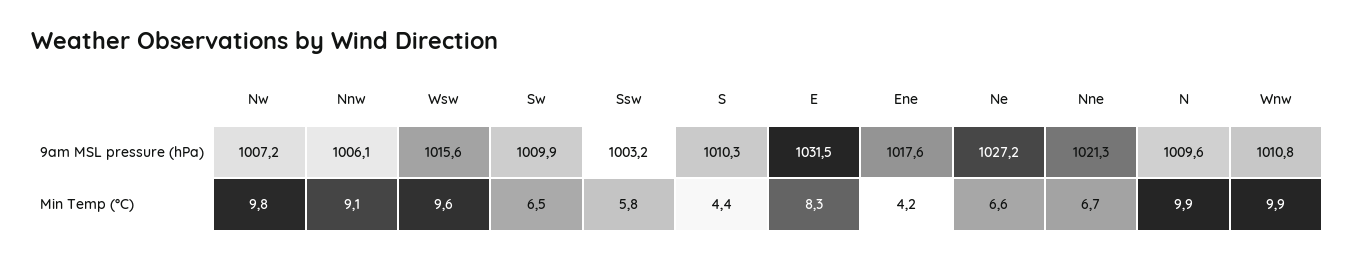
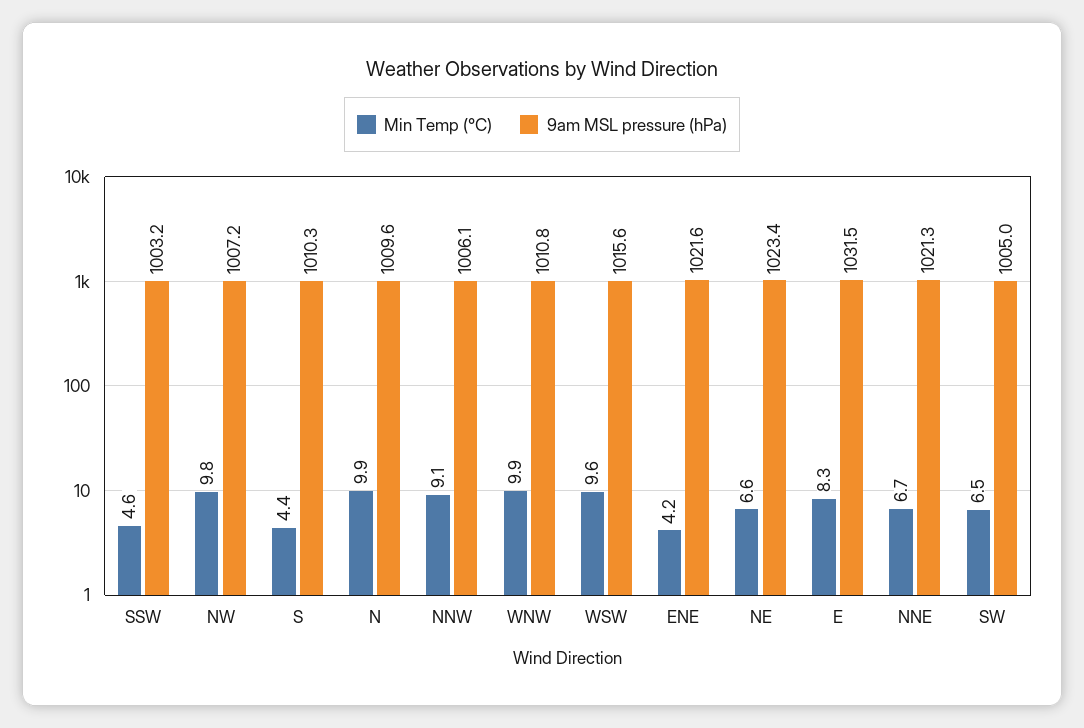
  {
    "9am MSL pressure (hPa)": {
      "Nw": 1007.2,
      "Nnw": 1006.1,
      "Wsw": 1015.6,
-     "Sw": 1009.9,
+     "Sw": 1005,
      "Ssw": 1003.2,
      "S": 1010.3,
      "E": 1031.5,
-     "Ene": 1017.6,
+     "Ene": 1021.6,
-     "Ne": 1027.2,
+     "Ne": 1023.4,
      "Nne": 1021.3,
      "N": 1009.6,
      "Wnw": 1010.8
    },
    "Min Temp (°C)": {
      "Nw": 9.8,
      "Nnw": 9.1,
      "Wsw": 9.6,
      "Sw": 6.5,
-     "Ssw": 5.8,
+     "Ssw": 4.6,
      "S": 4.4,
      "E": 8.3,
      "Ene": 4.2,
      "Ne": 6.6,
      "Nne": 6.7,
      "N": 9.9,
      "Wnw": 9.9
    }
  }

